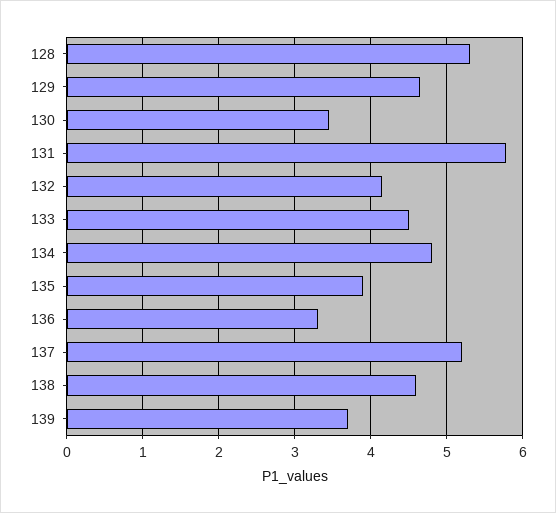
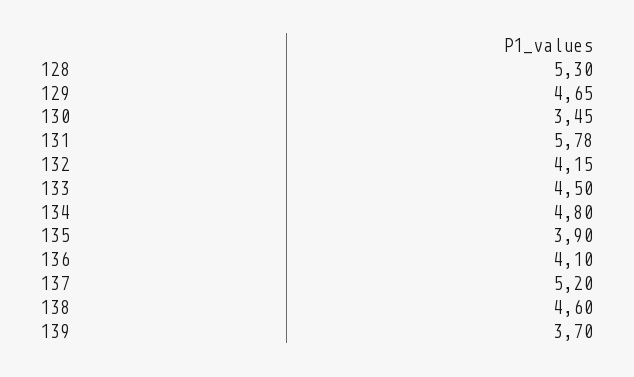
  {
    "128": 5.3,
    "129": 4.65,
    "130": 3.45,
    "131": 5.78,
    "132": 4.15,
    "133": 4.5,
    "134": 4.8,
    "135": 3.9,
-   "136": 3.3,
+   "136": 4.1,
    "137": 5.2,
    "138": 4.6,
    "139": 3.7
  }

